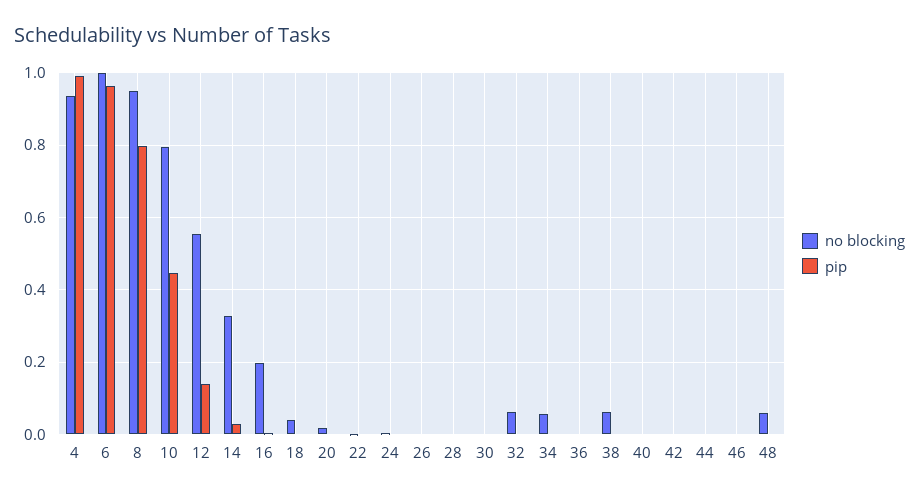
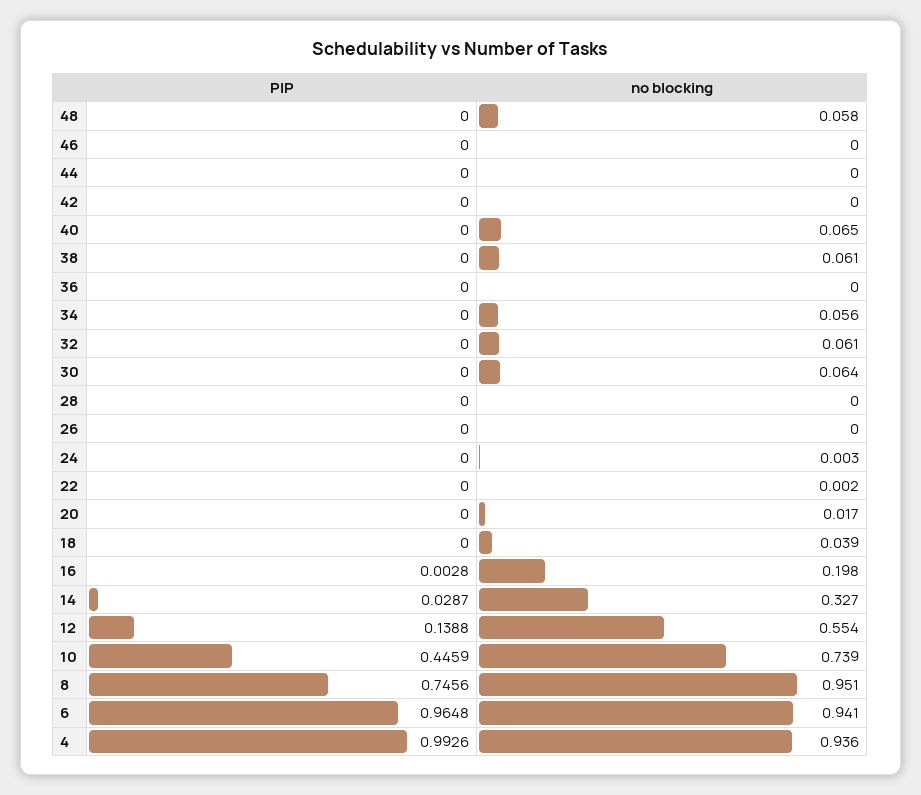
  {
    "no blocking": {
      "4": 0.936,
-     "6": 1,
+     "6": 0.941,
      "8": 0.951,
-     "10": 0.8,
+     "10": 0.739,
      "12": 0.554,
      "14": 0.327,
      "16": 0.198,
      "18": 0.039,
      "20": 0.017,
      "22": 0.002,
      "24": 0.003,
      "26": 0,
      "28": 0,
-     "30": 0,
+     "30": 0.064,
      "32": 0.061,
      "34": 0.056,
      "36": 0,
      "38": 0.061,
-     "40": 0,
+     "40": 0.065,
      "42": 0,
      "44": 0,
      "46": 0,
      "48": 0.058
    },
    "pip": {
      "4": 0.9926,
      "6": 0.9648,
-     "8": 0.8,
+     "8": 0.7456,
      "10": 0.4459,
      "12": 0.1388,
      "14": 0.0287,
      "16": 0.0028,
      "18": 0,
      "20": 0,
      "22": 0,
      "24": 0,
      "26": 0,
      "28": 0,
      "30": 0,
      "32": 0,
      "34": 0,
      "36": 0,
      "38": 0,
      "40": 0,
      "42": 0,
      "44": 0,
      "46": 0,
      "48": 0
    }
  }

